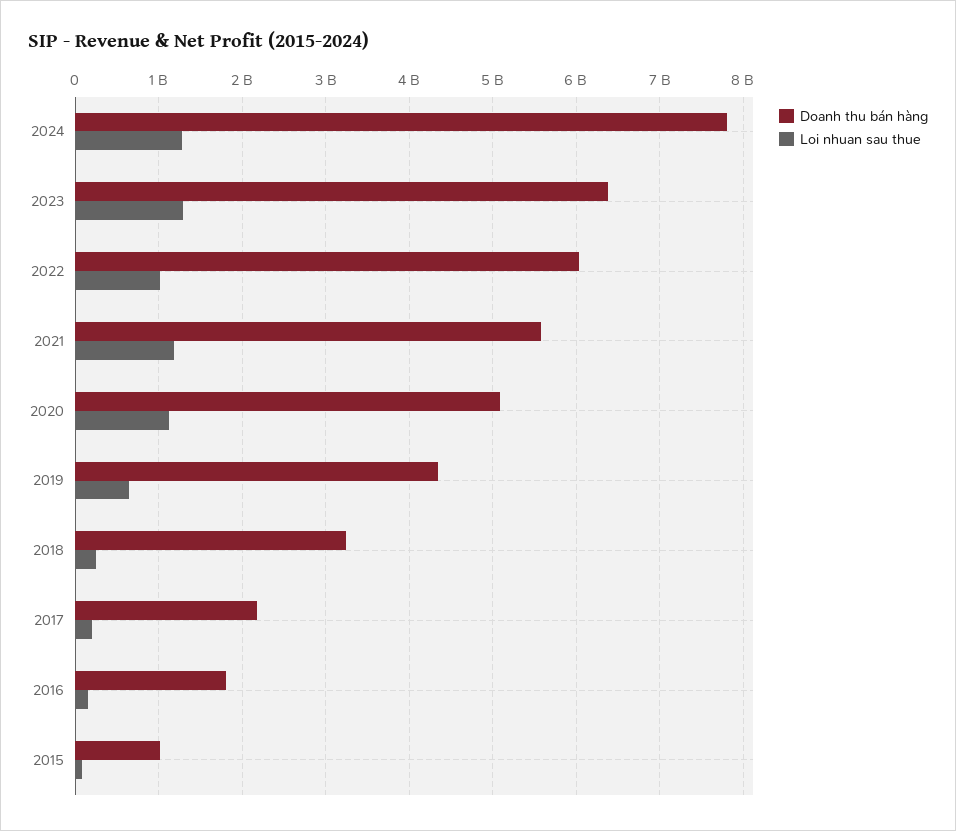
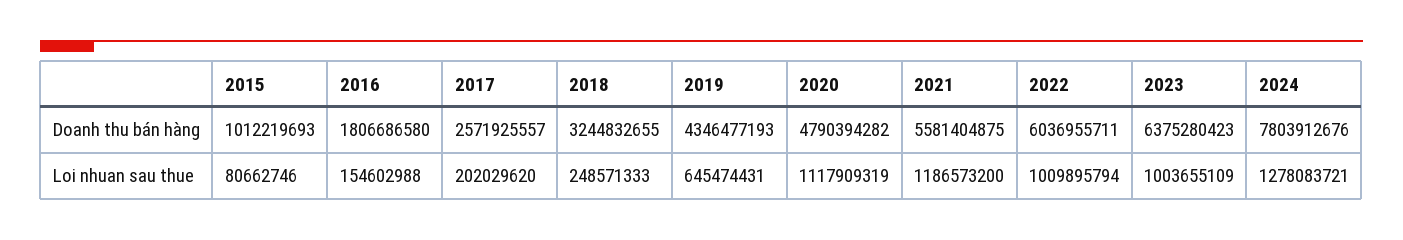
  {
    "Doanh thu bán hàng": {
      "2024": 7803912676,
      "2023": 6375280423,
      "2022": 6036955711,
      "2021": 5581404875,
-     "2020": 5100000000,
+     "2020": 4790394282,
      "2019": 4346477193,
      "2018": 3244832655,
-     "2017": 2200000000,
+     "2017": 2571925557,
      "2016": 1806686580,
      "2015": 1012219693
    },
    "Loi nhuan sau thue": {
      "2024": 1278083721,
-     "2023": 1300000000,
+     "2023": 1003655109,
      "2022": 1009895794,
      "2021": 1186573200,
      "2020": 1117909319,
      "2019": 645474431,
      "2018": 248571333,
      "2017": 202029620,
      "2016": 154602988,
      "2015": 80662746
    }
  }

